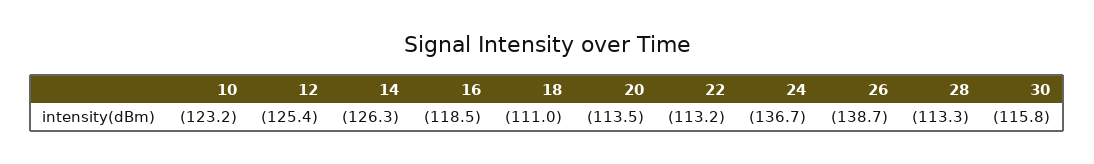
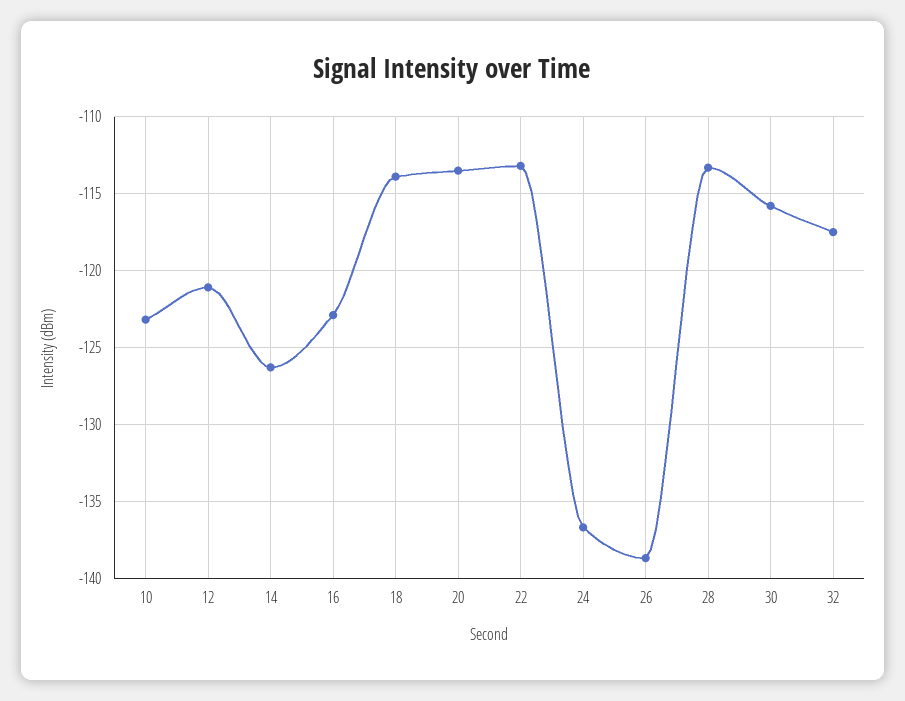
  {
    "10": -123.2,
-   "12": -125.4,
+   "12": -121,
    "14": -126.3,
-   "16": -118.5,
+   "16": -123,
-   "18": -111,
+   "18": -114,
    "20": -113.5,
    "22": -113.2,
    "24": -136.7,
    "26": -138.7,
    "28": -113.3,
-   "30": -115.8
+   "30": -115.8,
+   "32": -117.5
  }

